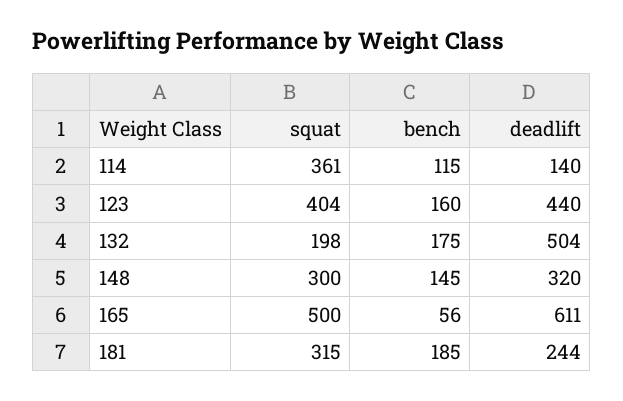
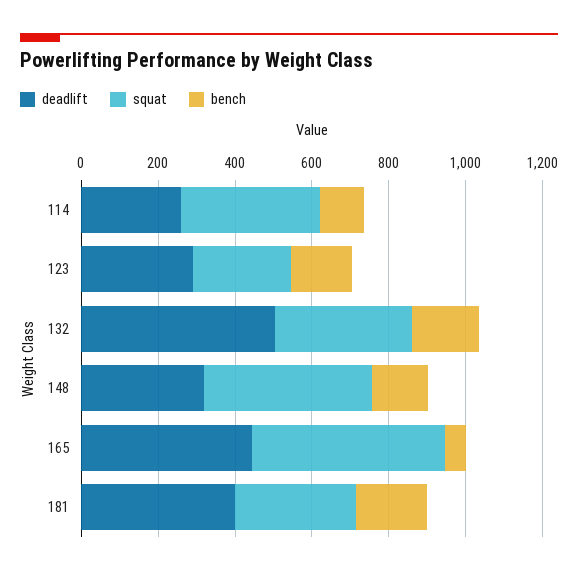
  {
    "squat": {
      "114": 361,
-     "123": 404,
+     "123": 250,
-     "132": 198,
+     "132": 350,
-     "148": 300,
+     "148": 450,
      "165": 500,
      "181": 315
    },
    "bench": {
      "114": 115,
      "123": 160,
      "132": 175,
      "148": 145,
      "165": 56,
      "181": 185
    },
    "deadlift": {
-     "114": 140,
+     "114": 250,
-     "123": 440,
+     "123": 300,
      "132": 504,
      "148": 320,
-     "165": 611,
+     "165": 450,
-     "181": 244
+     "181": 400
    }
  }

